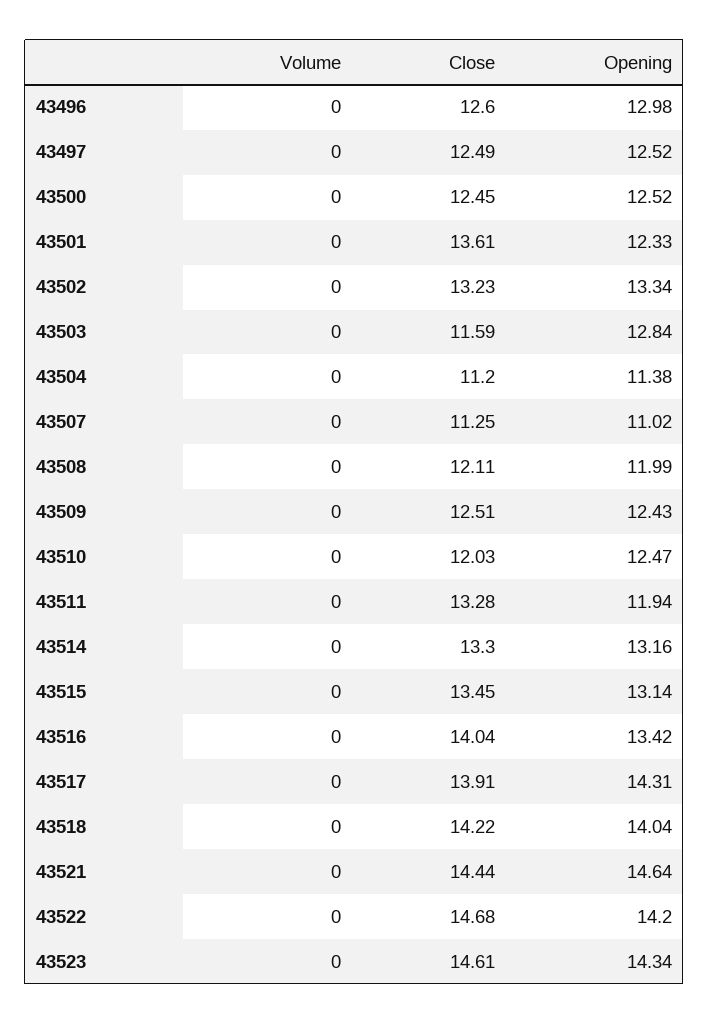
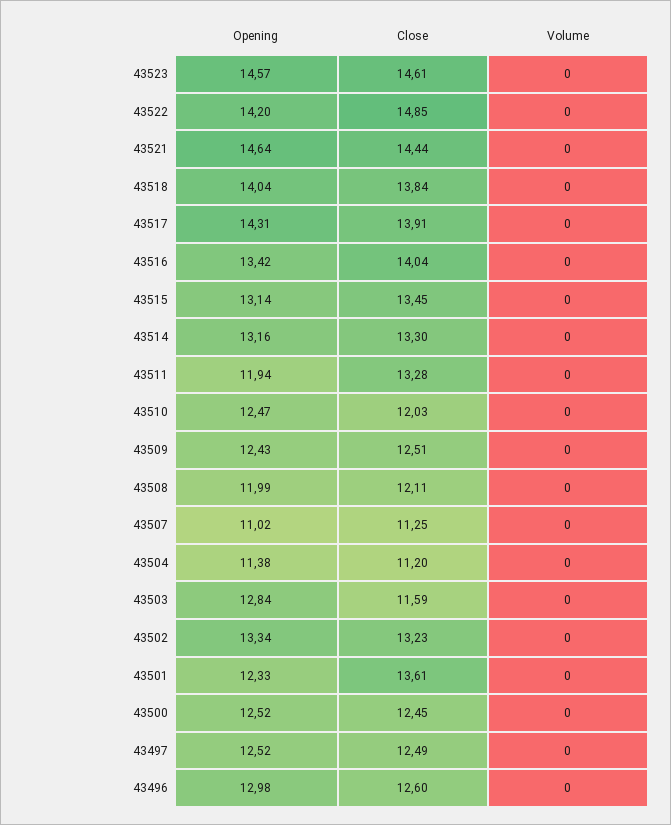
  {
    "Volume": {
      "43496": 0,
      "43497": 0,
      "43500": 0,
      "43501": 0,
      "43502": 0,
      "43503": 0,
      "43504": 0,
      "43507": 0,
      "43508": 0,
      "43509": 0,
      "43510": 0,
      "43511": 0,
      "43514": 0,
      "43515": 0,
      "43516": 0,
      "43517": 0,
      "43518": 0,
      "43521": 0,
      "43522": 0,
      "43523": 0
    },
    "Close": {
      "43496": 12.6,
      "43497": 12.49,
      "43500": 12.45,
      "43501": 13.61,
      "43502": 13.23,
      "43503": 11.59,
      "43504": 11.2,
      "43507": 11.25,
      "43508": 12.11,
      "43509": 12.51,
      "43510": 12.03,
      "43511": 13.28,
      "43514": 13.3,
      "43515": 13.45,
      "43516": 14.04,
      "43517": 13.91,
-     "43518": 14.22,
+     "43518": 13.84,
      "43521": 14.44,
-     "43522": 14.68,
+     "43522": 14.85,
      "43523": 14.61
    },
    "Opening": {
      "43496": 12.98,
      "43497": 12.52,
      "43500": 12.52,
      "43501": 12.33,
      "43502": 13.34,
      "43503": 12.84,
      "43504": 11.38,
      "43507": 11.02,
      "43508": 11.99,
      "43509": 12.43,
      "43510": 12.47,
      "43511": 11.94,
      "43514": 13.16,
      "43515": 13.14,
      "43516": 13.42,
      "43517": 14.31,
      "43518": 14.04,
      "43521": 14.64,
      "43522": 14.2,
-     "43523": 14.34
+     "43523": 14.57
    }
  }

